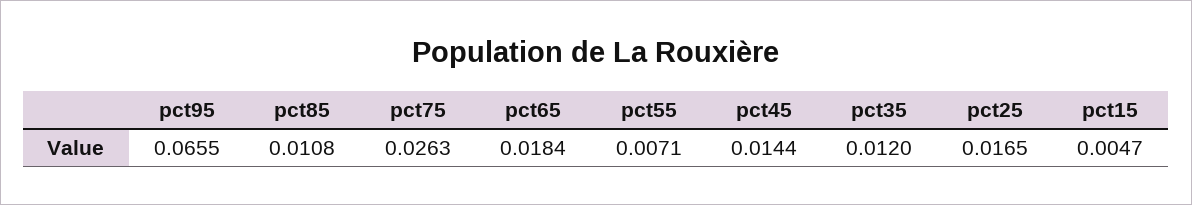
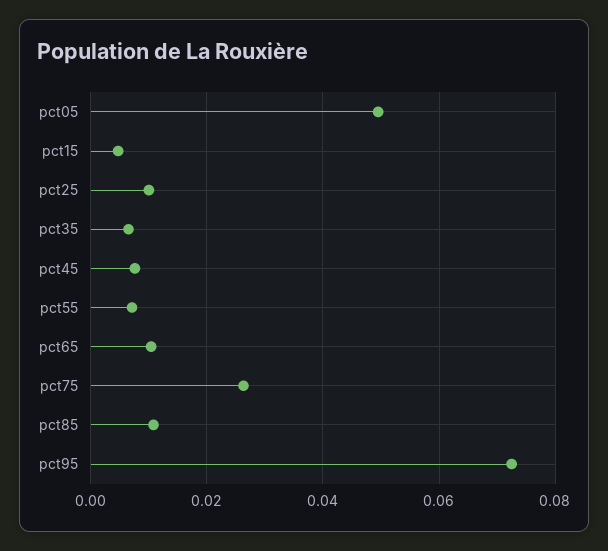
  {
-   "pct95": 0.0655,
+   "pct95": 0.072,
    "pct85": 0.0108,
    "pct75": 0.0263,
-   "pct65": 0.0184,
+   "pct65": 0.01,
    "pct55": 0.0071,
-   "pct45": 0.0144,
+   "pct45": 0.008,
-   "pct35": 0.012,
+   "pct35": 0.006,
-   "pct25": 0.0165,
+   "pct25": 0.01,
-   "pct15": 0.0047
+   "pct15": 0.0047,
+   "pct05": 0.05
  }

